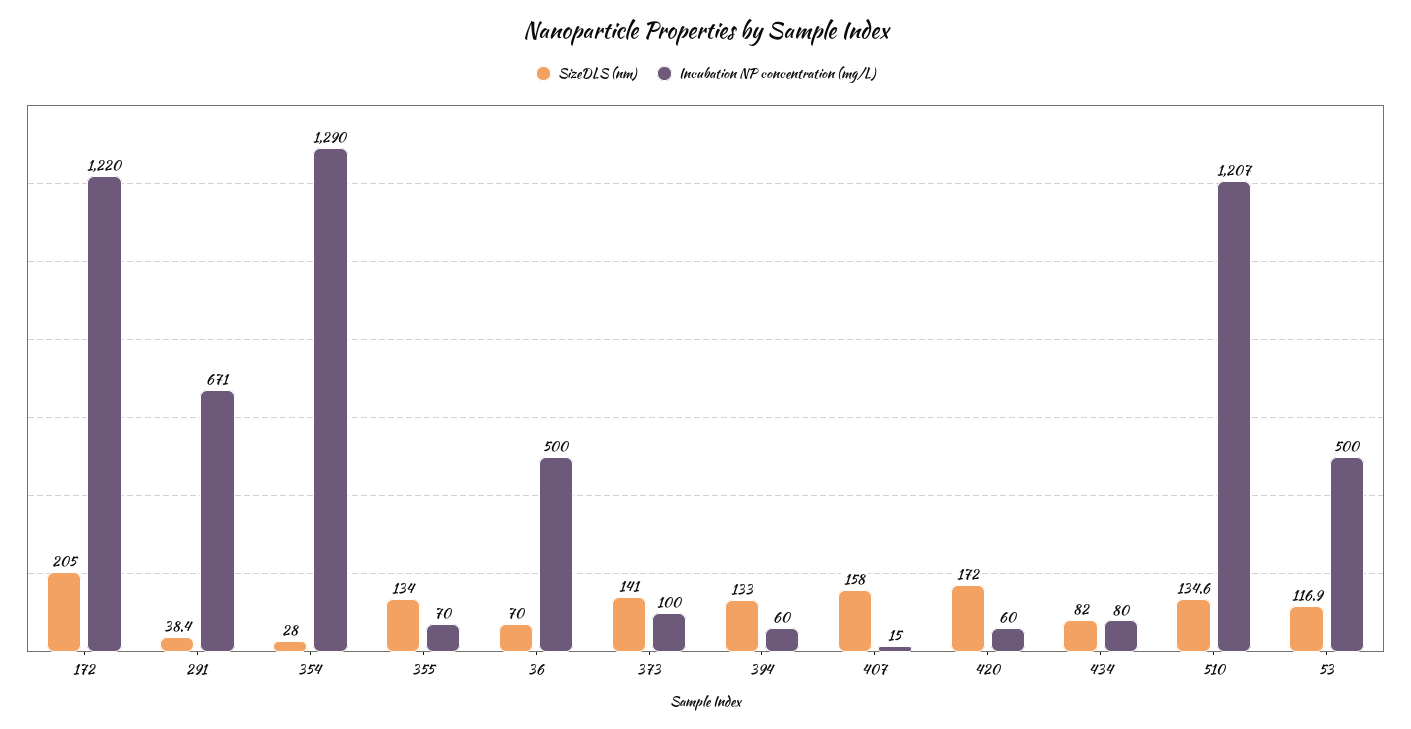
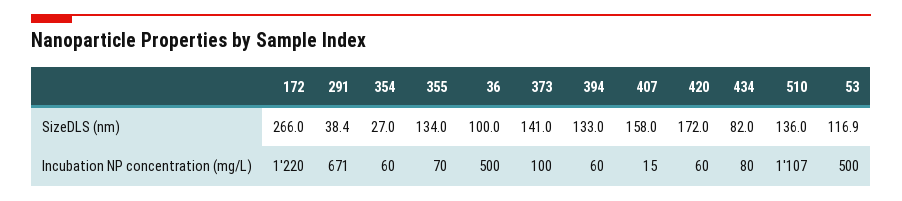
  {
    "SizeDLS (nm)": {
-     "172": 205,
+     "172": 266,
      "291": 38.4,
-     "354": 28,
+     "354": 27,
      "355": 134,
-     "36": 70,
+     "36": 100,
      "373": 141,
      "394": 133,
      "407": 158,
      "420": 172,
      "434": 82,
-     "510": 134.6,
+     "510": 136,
      "53": 116.9
    },
    "Incubation NP concentration (mg/L)": {
      "172": 1220,
      "291": 671,
-     "354": 1290,
+     "354": 60,
      "355": 70,
      "36": 500,
      "373": 100,
      "394": 60,
      "407": 15,
      "420": 60,
      "434": 80,
-     "510": 1207,
+     "510": 1107,
      "53": 500
    }
  }

